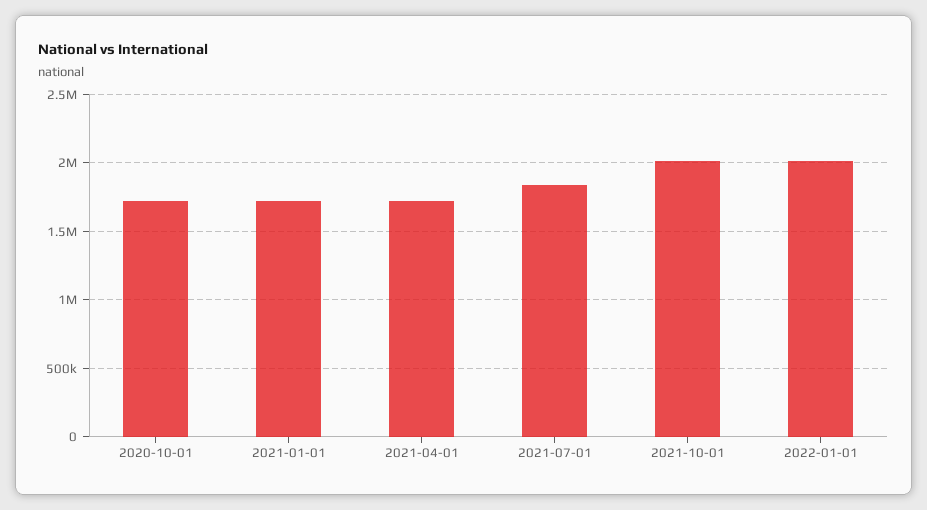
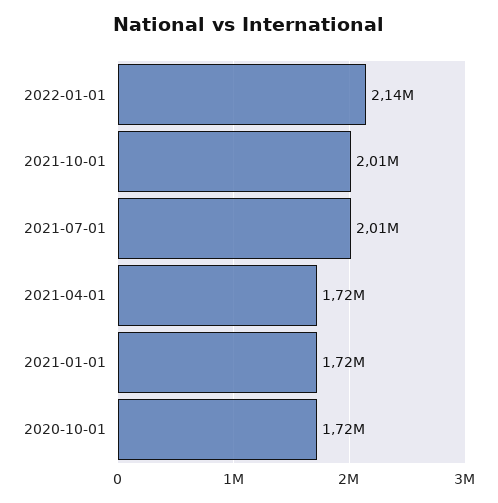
  {
    "2020-10-01": 1720000,
    "2021-01-01": 1720000,
    "2021-04-01": 1720000,
-   "2021-07-01": 1850000,
+   "2021-07-01": 2010000,
    "2021-10-01": 2010000,
-   "2022-01-01": 2000000
+   "2022-01-01": 2140000
  }

